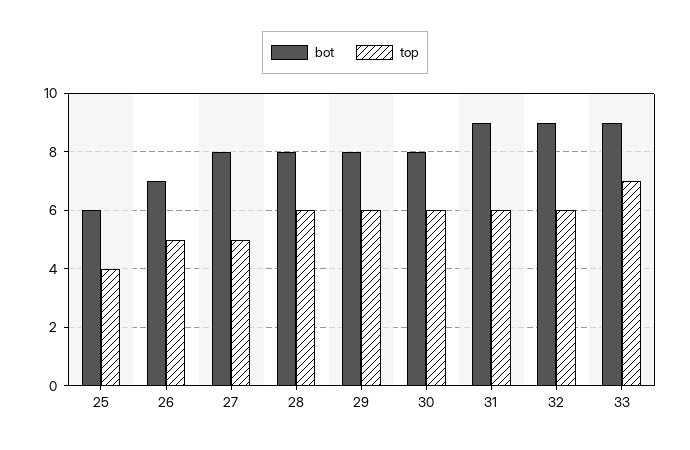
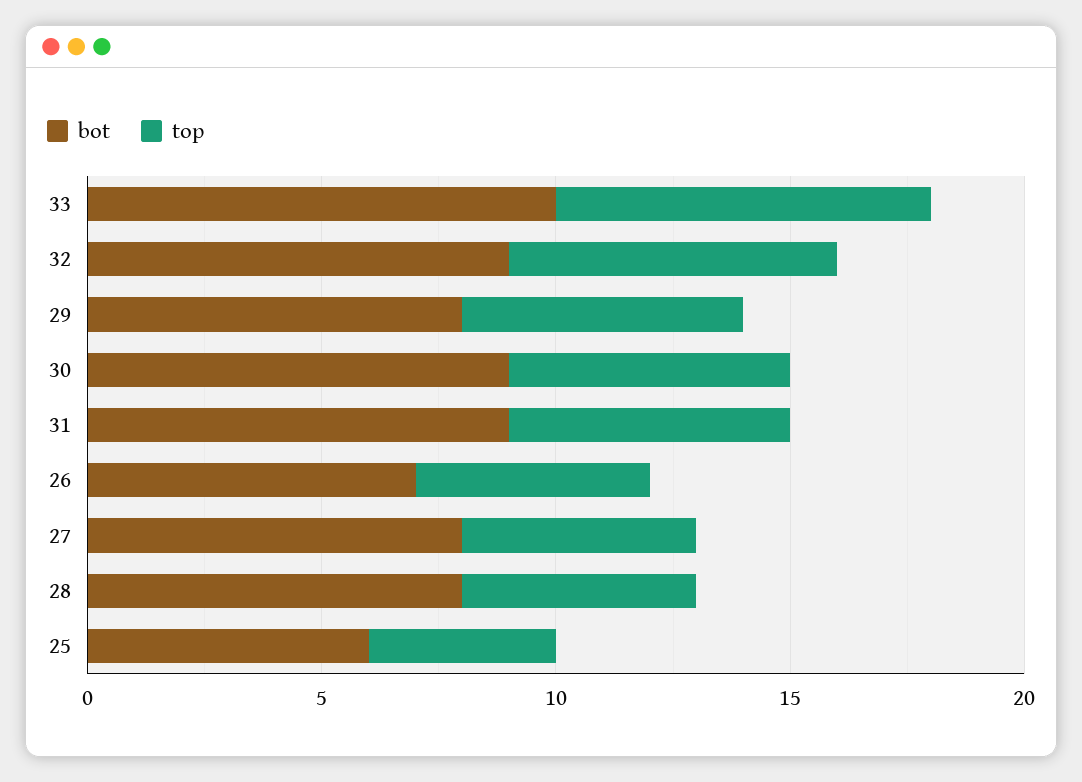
  {
    "bot": {
      "25": 6,
      "26": 7,
      "27": 8,
      "28": 8,
      "29": 8,
-     "30": 8,
+     "30": 9,
      "31": 9,
      "32": 9,
-     "33": 9
+     "33": 10
    },
    "top": {
      "25": 4,
      "26": 5,
      "27": 5,
-     "28": 6,
+     "28": 5,
      "29": 6,
      "30": 6,
      "31": 6,
-     "32": 6,
+     "32": 7,
-     "33": 7
+     "33": 8
    }
  }

